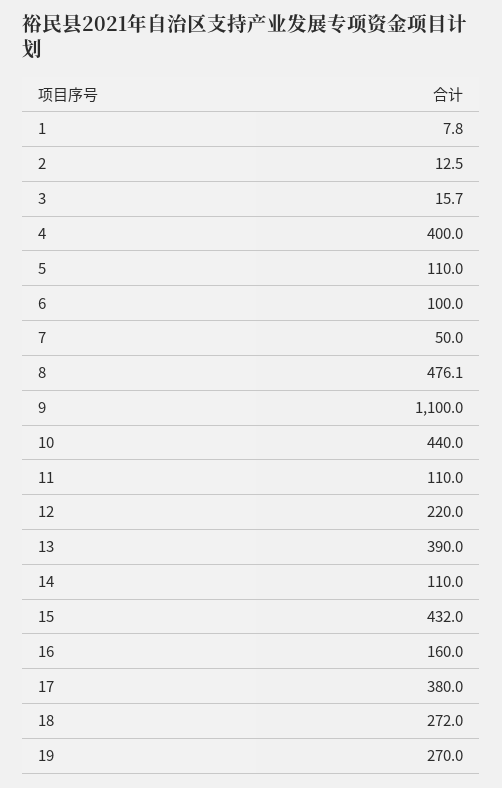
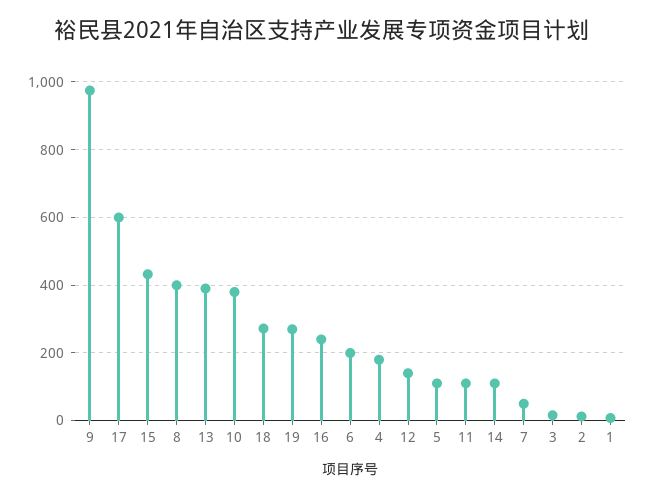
  {
    "1": 7.8,
    "2": 12.5,
    "3": 15.7,
-   "4": 400,
+   "4": 180,
    "5": 110,
-   "6": 100,
+   "6": 200,
    "7": 50,
-   "8": 476.1,
+   "8": 400,
-   "9": 1100,
+   "9": 980,
-   "10": 440,
+   "10": 380,
    "11": 110,
-   "12": 220,
+   "12": 140,
    "13": 390,
    "14": 110,
    "15": 432,
-   "16": 160,
+   "16": 240,
-   "17": 380,
+   "17": 600,
    "18": 272,
    "19": 270
  }

